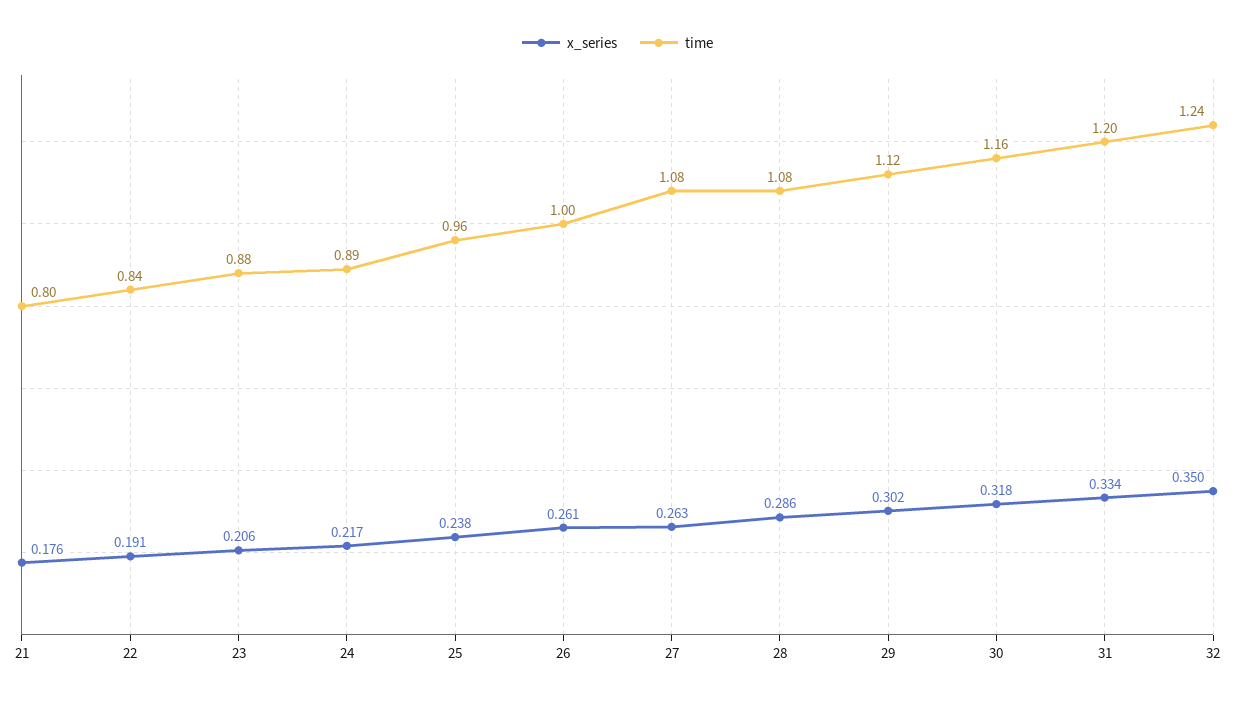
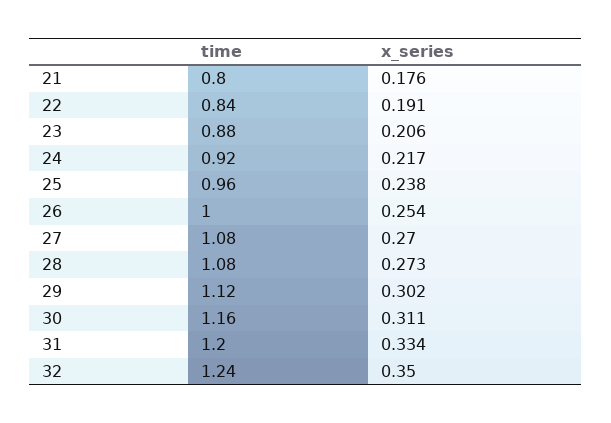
  {
    "x_series": {
      "21": 0.176,
      "22": 0.191,
      "23": 0.206,
      "24": 0.217,
      "25": 0.238,
-     "26": 0.261,
+     "26": 0.254,
-     "27": 0.263,
+     "27": 0.27,
-     "28": 0.286,
+     "28": 0.273,
      "29": 0.302,
-     "30": 0.318,
+     "30": 0.311,
      "31": 0.334,
      "32": 0.35
    },
    "time": {
      "21": 0.8,
      "22": 0.84,
      "23": 0.88,
-     "24": 0.89,
+     "24": 0.92,
      "25": 0.96,
      "26": 1,
      "27": 1.08,
      "28": 1.08,
      "29": 1.12,
      "30": 1.16,
      "31": 1.2,
      "32": 1.24
    }
  }

